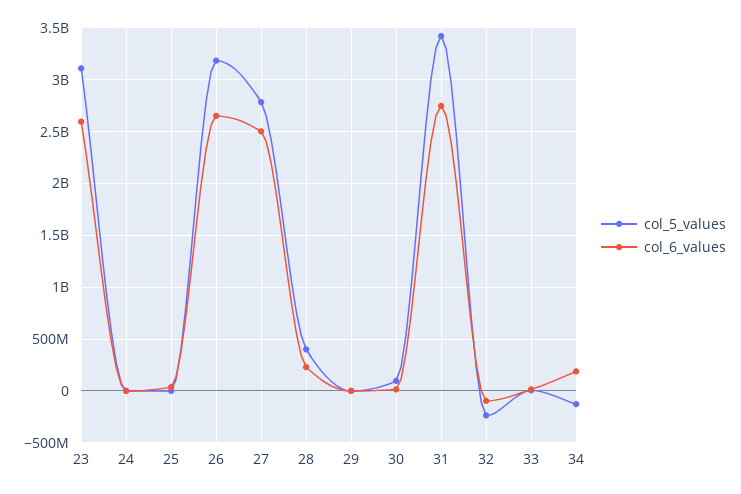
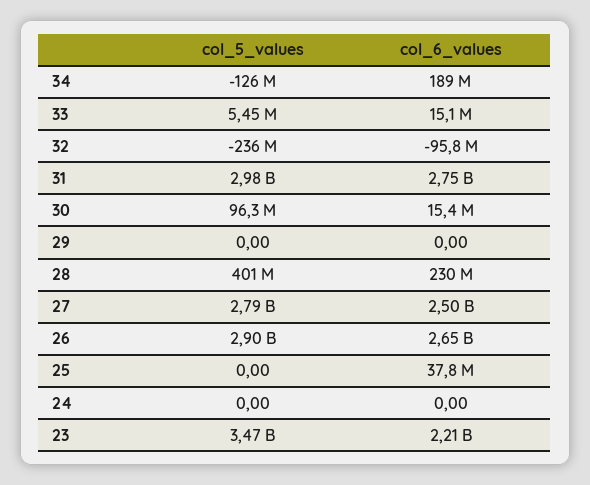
  {
    "col_5_values": {
-     "23": 3100000000,
+     "23": 3470000000,
      "24": 0,
      "25": 0,
-     "26": 3200000000,
+     "26": 2900000000,
      "27": 2790000000,
      "28": 401000000,
      "29": 0,
      "30": 96300000,
-     "31": 3400000000,
+     "31": 2980000000,
      "32": -236000000,
      "33": 5450000,
      "34": -126000000
    },
    "col_6_values": {
-     "23": 2600000000,
+     "23": 2210000000,
      "24": 0,
      "25": 37800000,
      "26": 2650000000,
      "27": 2500000000,
      "28": 230000000,
      "29": 0,
      "30": 15400000,
      "31": 2750000000,
      "32": -95800000,
      "33": 15100000,
      "34": 189000000
    }
  }

